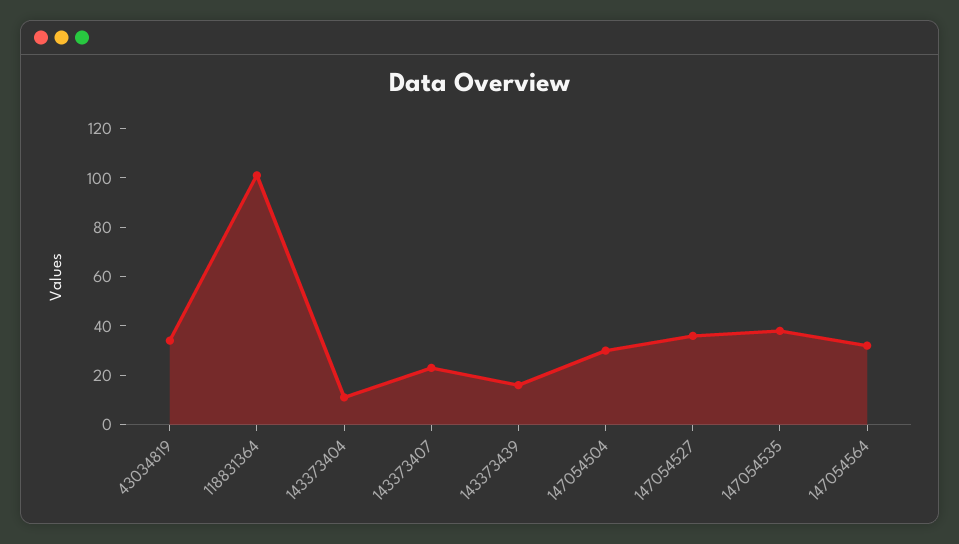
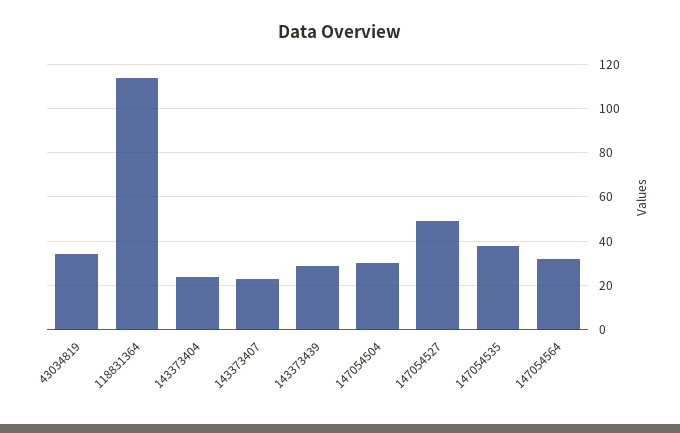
  {
    "43034819": 35,
-   "118831364": 100,
+   "118831364": 115,
-   "143373404": 10,
+   "143373404": 25,
    "143373407": 25,
-   "143373439": 15,
+   "143373439": 30,
    "147054504": 30,
-   "147054527": 35,
+   "147054527": 50,
    "147054535": 40,
    "147054564": 30
  }

